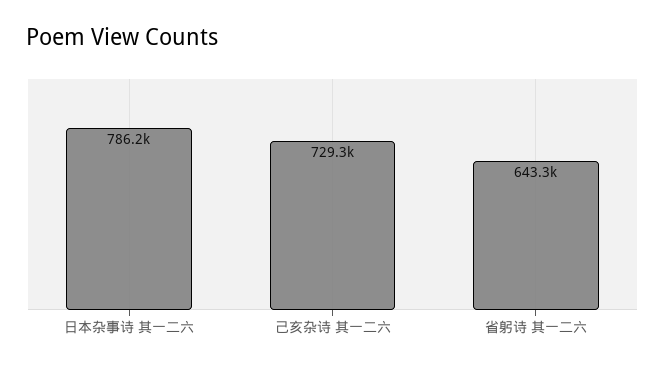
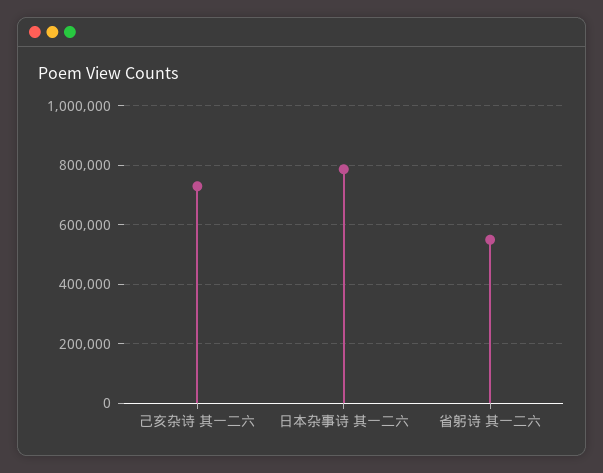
  {
    "日本杂事诗 其一二六": 786200,
    "己亥杂诗 其一二六": 729300,
-   "省躬诗 其一二六": 643300
+   "省躬诗 其一二六": 550000
  }

